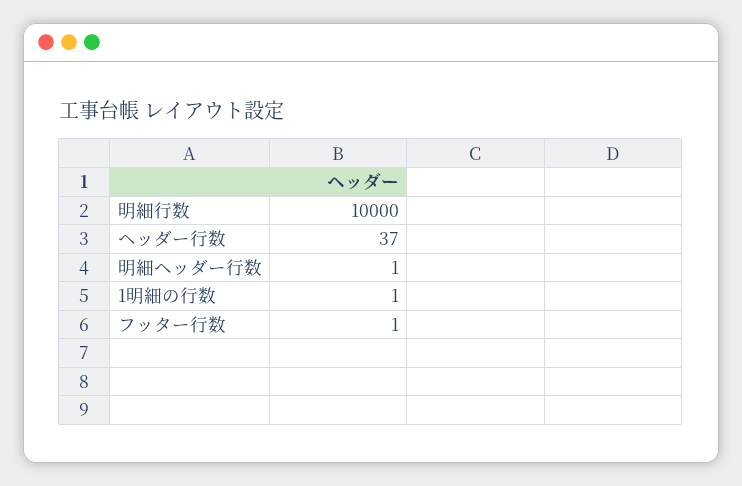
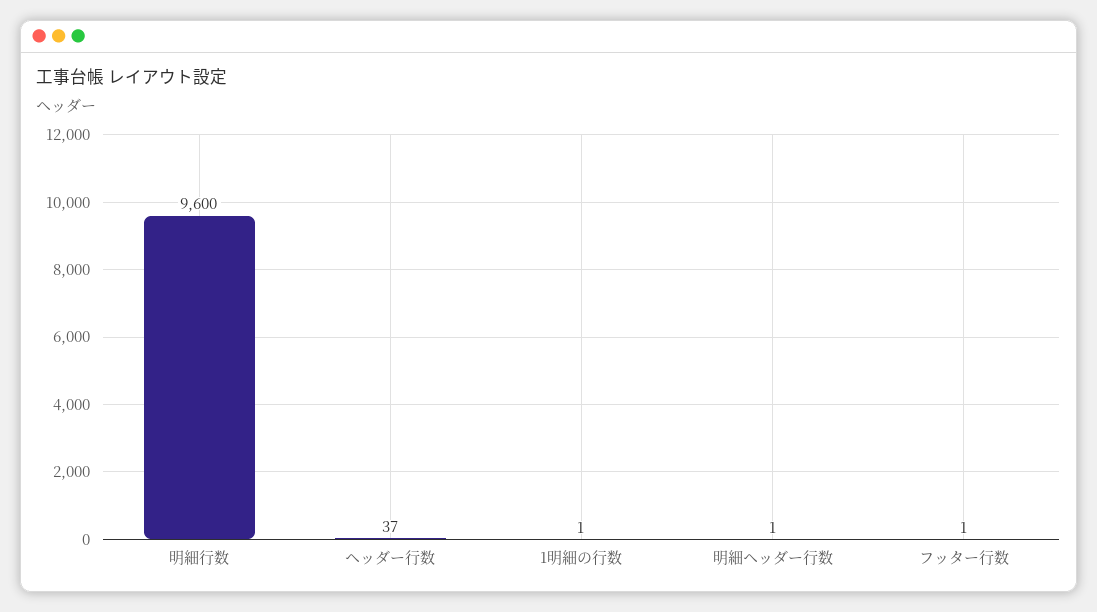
  {
-   "明細行数": 10000,
+   "明細行数": 9600,
    "ヘッダー行数": 37,
    "明細ヘッダー行数": 1,
    "1明細の行数": 1,
    "フッター行数": 1
  }

